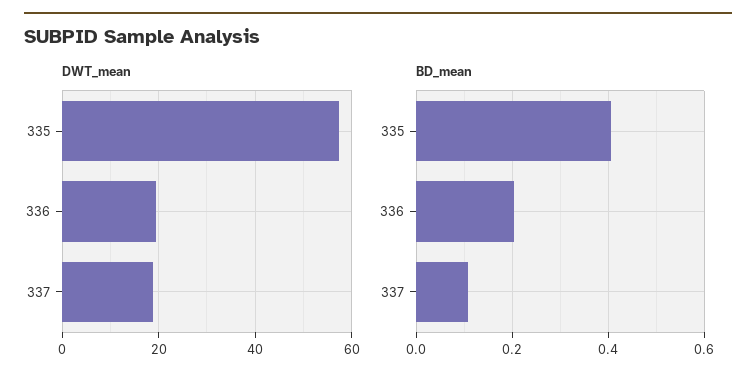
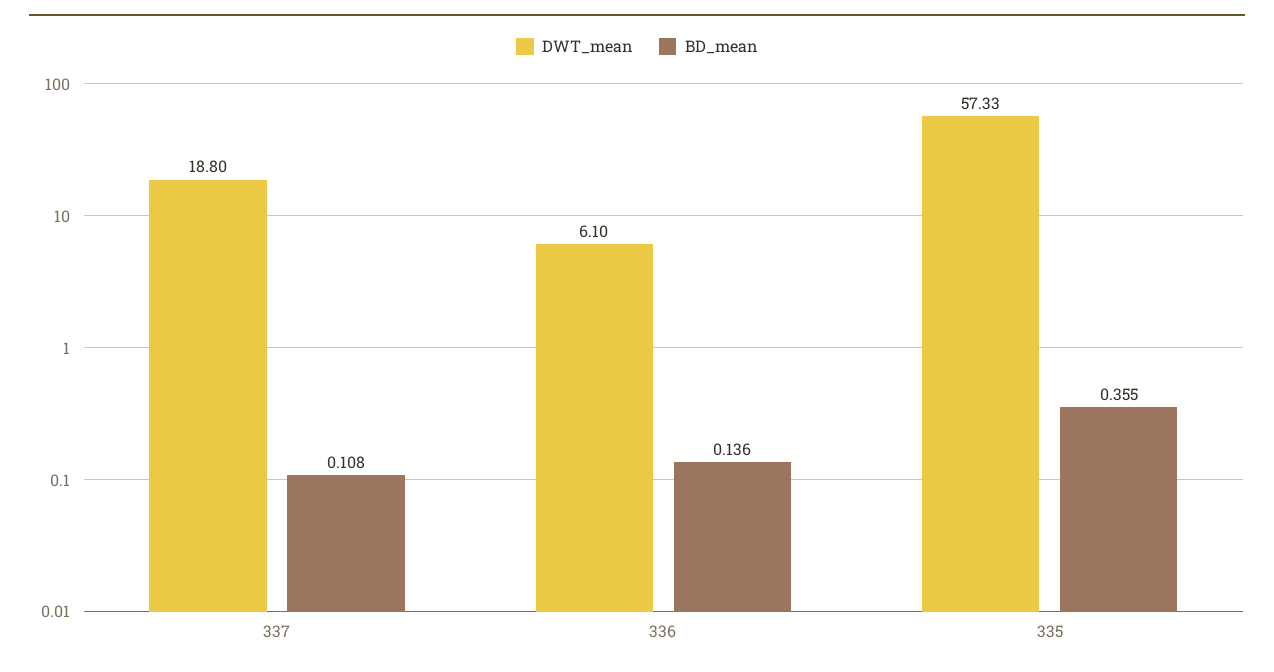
  {
    "DWT_mean": {
      "335": 57.33,
-     "336": 20,
+     "336": 6.1,
      "337": 18.8
    },
    "BD_mean": {
-     "335": 0.4,
+     "335": 0.355,
-     "336": 0.2,
+     "336": 0.136,
      "337": 0.108
    }
  }

